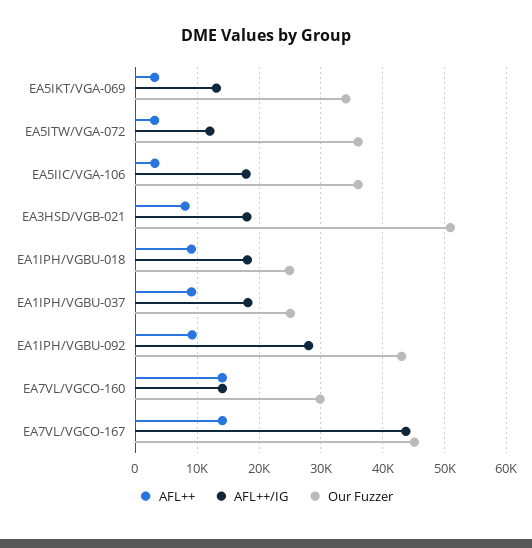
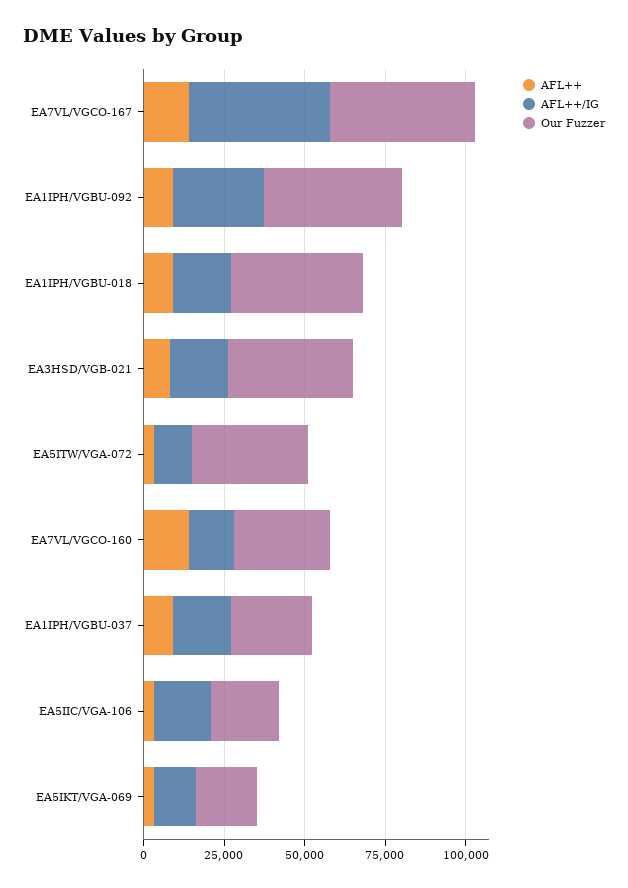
  {
    "AFL++": {
      "EA5IKT/VGA-069": 3000,
      "EA5ITW/VGA-072": 3000,
      "EA5IIC/VGA-106": 3000,
      "EA3HSD/VGB-021": 8000,
      "EA1IPH/VGBU-018": 9000,
      "EA1IPH/VGBU-037": 9000,
      "EA1IPH/VGBU-092": 9000,
      "EA7VL/VGCO-160": 14000,
      "EA7VL/VGCO-167": 14000
    },
    "AFL++/IG": {
      "EA5IKT/VGA-069": 13000,
      "EA5ITW/VGA-072": 12000,
      "EA5IIC/VGA-106": 18000,
      "EA3HSD/VGB-021": 18000,
      "EA1IPH/VGBU-018": 18000,
      "EA1IPH/VGBU-037": 18000,
      "EA1IPH/VGBU-092": 28000,
      "EA7VL/VGCO-160": 14000,
      "EA7VL/VGCO-167": 44000
    },
    "Our Fuzzer": {
-     "EA5IKT/VGA-069": 34000,
+     "EA5IKT/VGA-069": 20000,
      "EA5ITW/VGA-072": 36000,
-     "EA5IIC/VGA-106": 36000,
+     "EA5IIC/VGA-106": 20000,
-     "EA3HSD/VGB-021": 51000,
+     "EA3HSD/VGB-021": 40000,
-     "EA1IPH/VGBU-018": 25000,
+     "EA1IPH/VGBU-018": 40000,
      "EA1IPH/VGBU-037": 25000,
      "EA1IPH/VGBU-092": 43000,
      "EA7VL/VGCO-160": 30000,
      "EA7VL/VGCO-167": 45000
    }
  }

